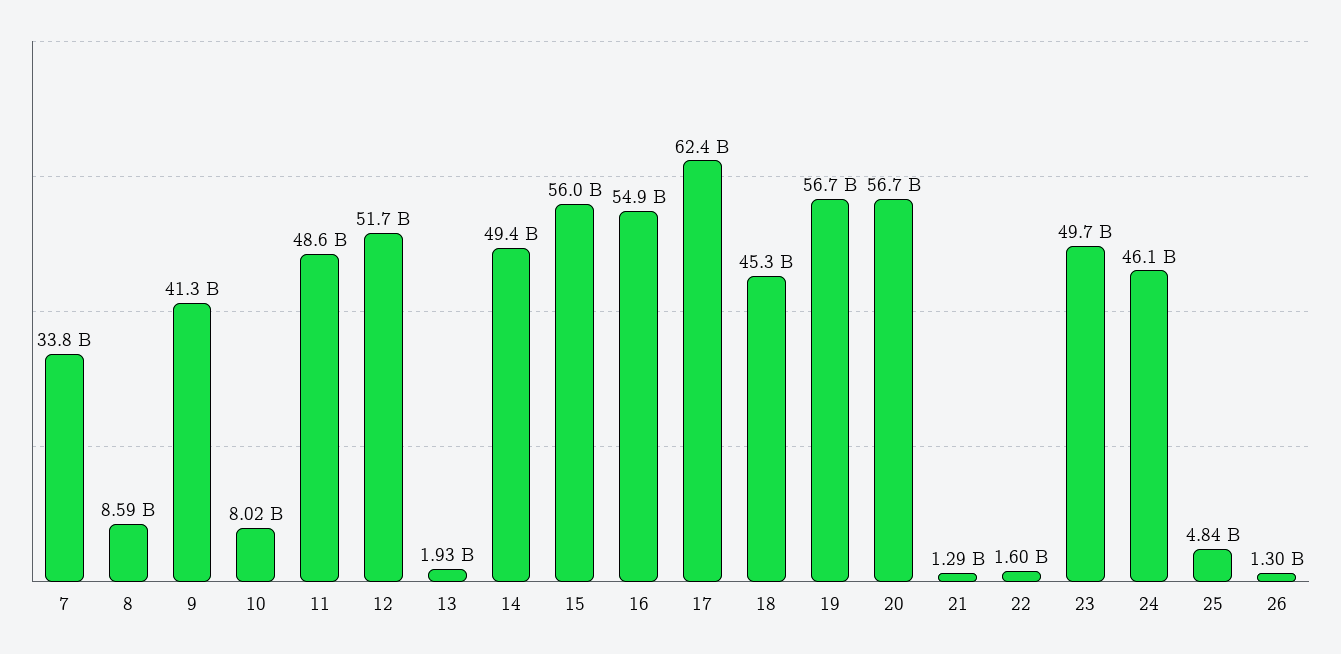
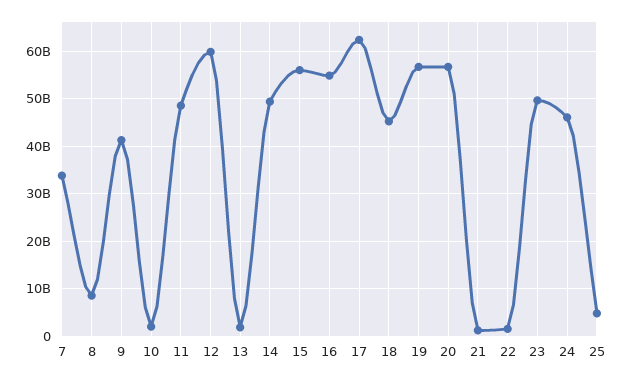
  {
    "7": 33800000000,
    "8": 8590000000,
    "9": 41300000000,
-   "10": 8020000000,
+   "10": 2000000000,
    "11": 48600000000,
-   "12": 51700000000,
+   "12": 60000000000,
    "13": 1930000000,
    "14": 49400000000,
    "15": 56000000000,
    "16": 54900000000,
    "17": 62400000000,
    "18": 45300000000,
    "19": 56700000000,
    "20": 56700000000,
    "21": 1290000000,
    "22": 1600000000,
    "23": 49700000000,
    "24": 46100000000,
-   "25": 4840000000,
+   "25": 4840000000
-   "26": 1300000000
  }

